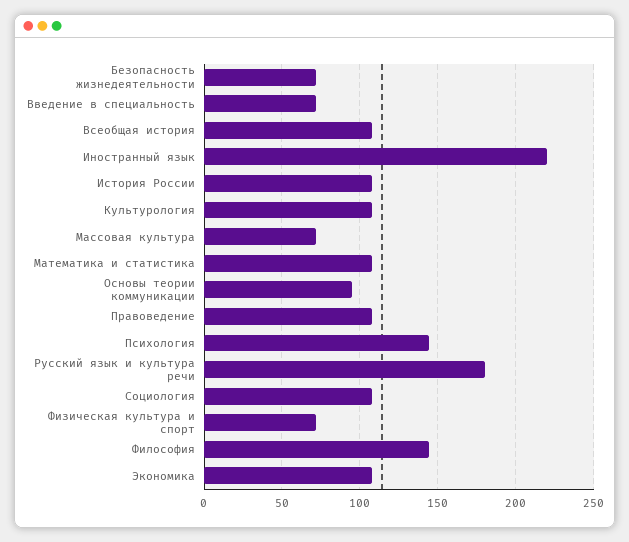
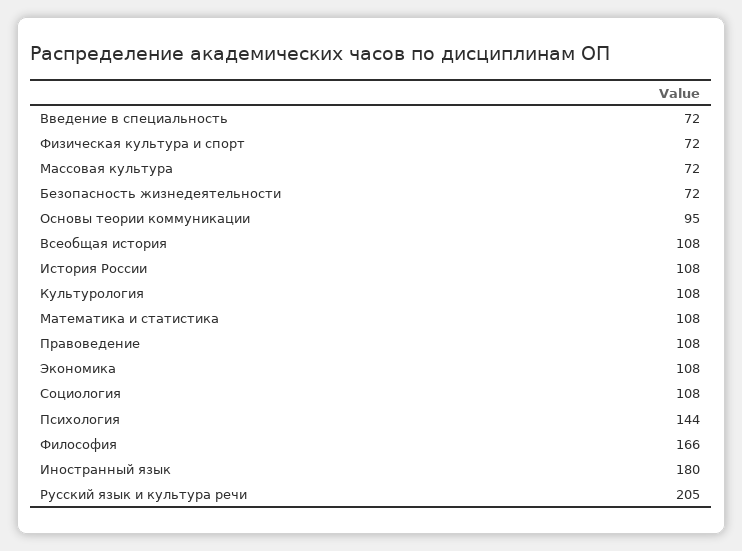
  {
    "Безопасность жизнедеятельности": 72,
    "Введение в специальность": 72,
    "Всеобщая история": 108,
-   "Иностранный язык": 220,
+   "Иностранный язык": 180,
    "История России": 108,
    "Культурология": 108,
    "Массовая культура": 72,
    "Математика и статистика": 108,
    "Основы теории коммуникации": 95,
    "Правоведение": 108,
    "Психология": 144,
-   "Русский язык и культура речи": 180,
+   "Русский язык и культура речи": 205,
    "Социология": 108,
    "Физическая культура и спорт": 72,
-   "Философия": 145,
+   "Философия": 166,
    "Экономика": 108
  }

